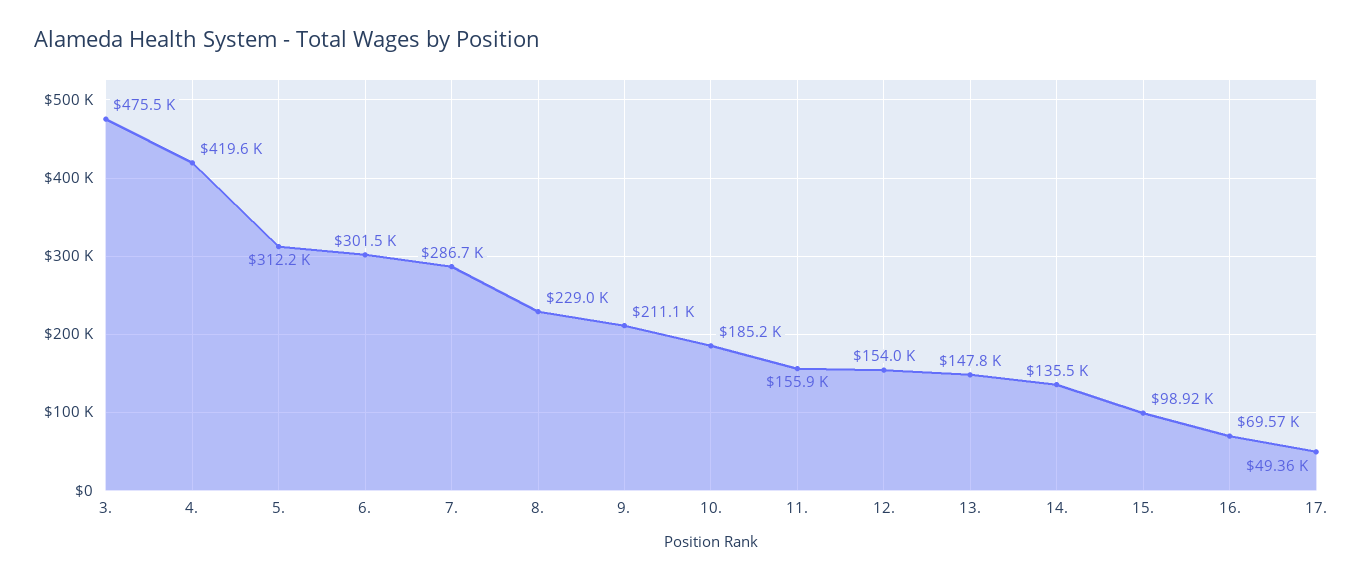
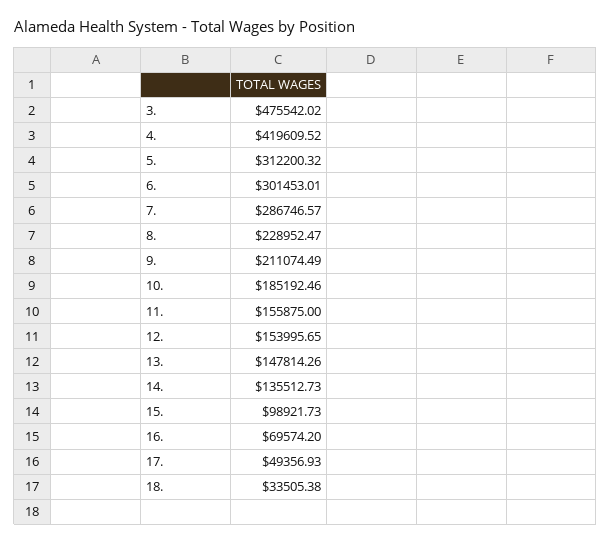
  {
    "3.": 475542.02,
    "4.": 419609.52,
    "5.": 312200.32,
    "6.": 301453.01,
    "7.": 286746.57,
    "8.": 228952.47,
    "9.": 211074.49,
    "10.": 185192.46,
    "11.": 155875,
    "12.": 153995.65,
    "13.": 147814.26,
    "14.": 135512.73,
    "15.": 98921.73,
    "16.": 69574.2,
-   "17.": 49356.93
+   "17.": 49356.93,
+   "18.": 33505.38
  }

